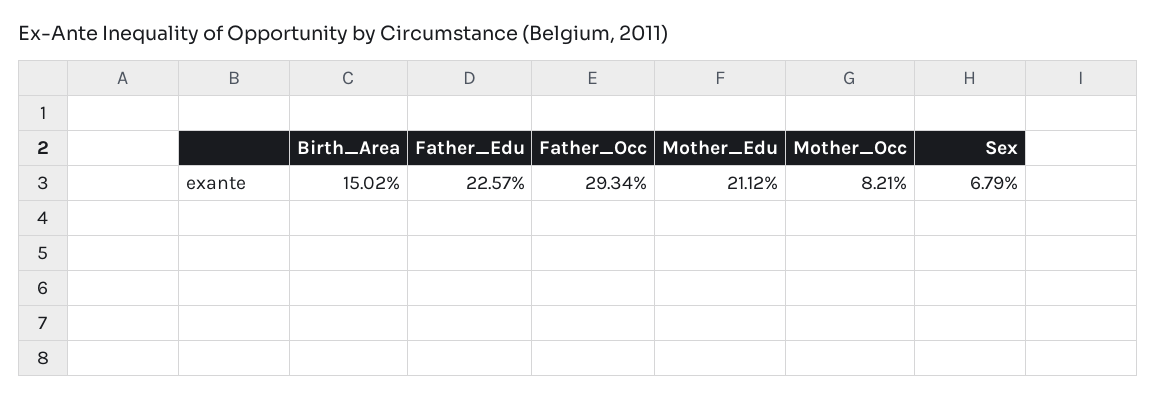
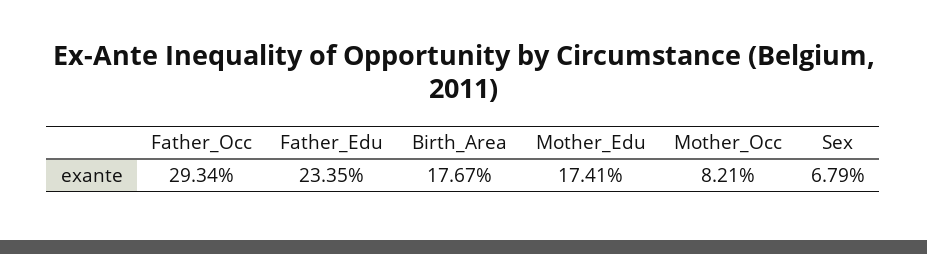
  {
-   "Birth_Area": 15.02,
+   "Birth_Area": 17.67,
-   "Father_Edu": 22.57,
+   "Father_Edu": 23.35,
    "Father_Occ": 29.34,
-   "Mother_Edu": 21.12,
+   "Mother_Edu": 17.41,
    "Mother_Occ": 8.21,
    "Sex": 6.79
  }

